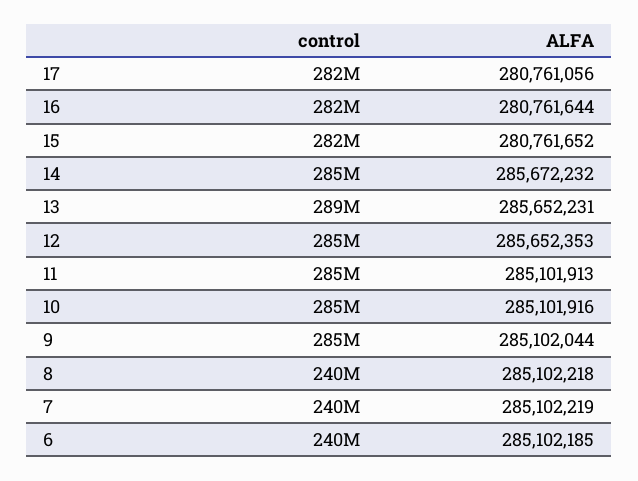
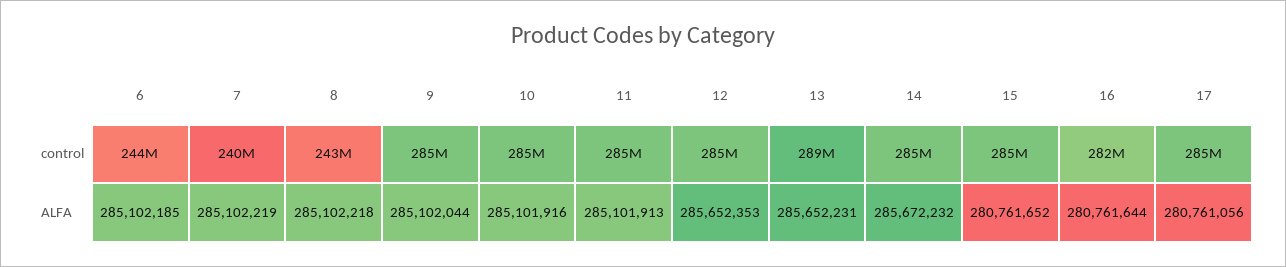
  {
    "control": {
-     "17": 282000000,
+     "17": 285000000,
      "16": 282000000,
-     "15": 282000000,
+     "15": 285000000,
      "14": 285000000,
      "13": 289000000,
      "12": 285000000,
      "11": 285000000,
      "10": 285000000,
      "9": 285000000,
-     "8": 240000000,
+     "8": 243000000,
      "7": 240000000,
-     "6": 240000000
+     "6": 244000000
    },
    "ALFA": {
      "17": 280761056,
      "16": 280761644,
      "15": 280761652,
      "14": 285672232,
      "13": 285652231,
      "12": 285652353,
      "11": 285101913,
      "10": 285101916,
      "9": 285102044,
      "8": 285102218,
      "7": 285102219,
      "6": 285102185
    }
  }

